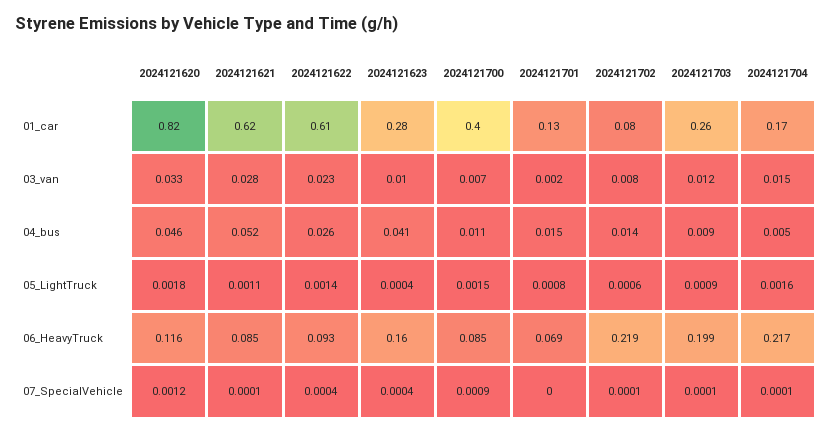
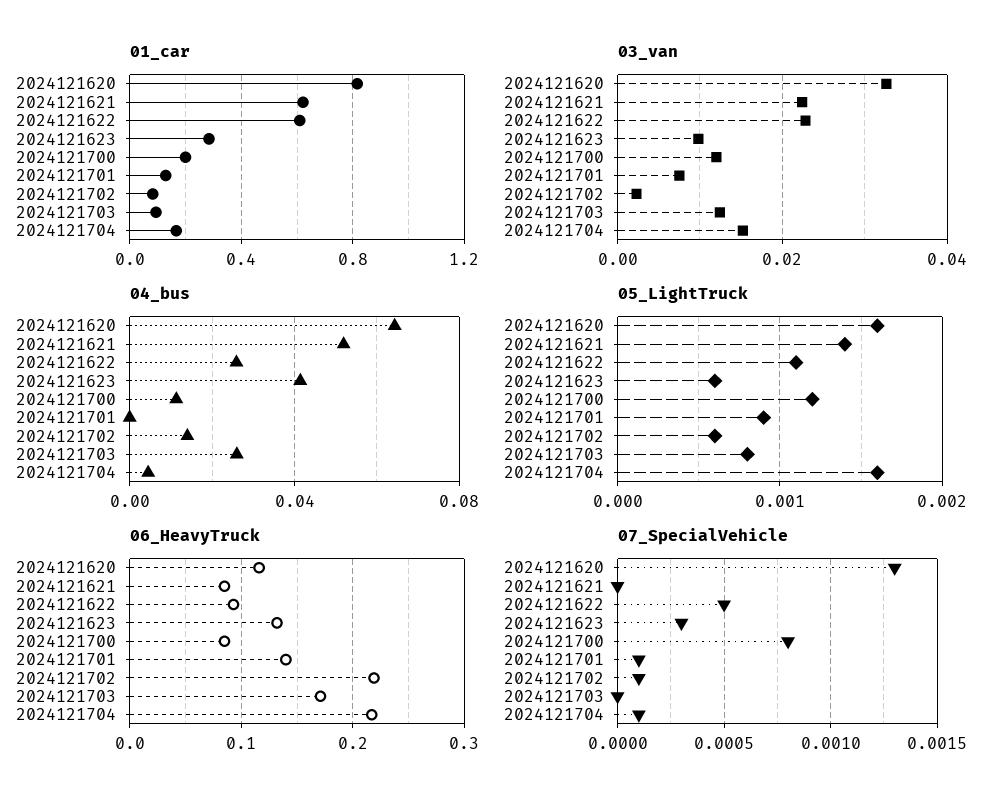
  {
    "01_car": {
      "2024121620": 0.82,
      "2024121621": 0.62,
      "2024121622": 0.61,
      "2024121623": 0.28,
-     "2024121700": 0.4,
+     "2024121700": 0.2,
      "2024121701": 0.13,
      "2024121702": 0.08,
-     "2024121703": 0.26,
+     "2024121703": 0.1,
      "2024121704": 0.17
    },
    "03_van": {
      "2024121620": 0.033,
-     "2024121621": 0.028,
+     "2024121621": 0.022,
      "2024121622": 0.023,
      "2024121623": 0.01,
-     "2024121700": 0.007,
+     "2024121700": 0.012,
-     "2024121701": 0.002,
+     "2024121701": 0.008,
-     "2024121702": 0.008,
+     "2024121702": 0.002,
      "2024121703": 0.012,
      "2024121704": 0.015
    },
    "04_bus": {
-     "2024121620": 0.046,
+     "2024121620": 0.065,
      "2024121621": 0.052,
      "2024121622": 0.026,
      "2024121623": 0.041,
      "2024121700": 0.011,
-     "2024121701": 0.015,
+     "2024121701": 0,
      "2024121702": 0.014,
-     "2024121703": 0.009,
+     "2024121703": 0.025,
      "2024121704": 0.005
    },
    "05_LightTruck": {
-     "2024121620": 0.0018,
+     "2024121620": 0.0016,
-     "2024121621": 0.0011,
+     "2024121621": 0.0014,
-     "2024121622": 0.0014,
+     "2024121622": 0.0011,
-     "2024121623": 0.0004,
+     "2024121623": 0.0006,
-     "2024121700": 0.0015,
+     "2024121700": 0.0012,
-     "2024121701": 0.0008,
+     "2024121701": 0.0009,
      "2024121702": 0.0006,
-     "2024121703": 0.0009,
+     "2024121703": 0.0008,
      "2024121704": 0.0016
    },
    "06_HeavyTruck": {
      "2024121620": 0.116,
      "2024121621": 0.085,
      "2024121622": 0.093,
-     "2024121623": 0.16,
+     "2024121623": 0.13,
      "2024121700": 0.085,
-     "2024121701": 0.069,
+     "2024121701": 0.14,
      "2024121702": 0.219,
-     "2024121703": 0.199,
+     "2024121703": 0.17,
      "2024121704": 0.217
    },
    "07_SpecialVehicle": {
-     "2024121620": 0.0012,
+     "2024121620": 0.0013,
-     "2024121621": 0.0001,
+     "2024121621": 0,
-     "2024121622": 0.0004,
+     "2024121622": 0.0005,
-     "2024121623": 0.0004,
+     "2024121623": 0.0003,
-     "2024121700": 0.0009,
+     "2024121700": 0.0008,
-     "2024121701": 0,
+     "2024121701": 0.0001,
      "2024121702": 0.0001,
-     "2024121703": 0.0001,
+     "2024121703": 0,
      "2024121704": 0.0001
    }
  }

